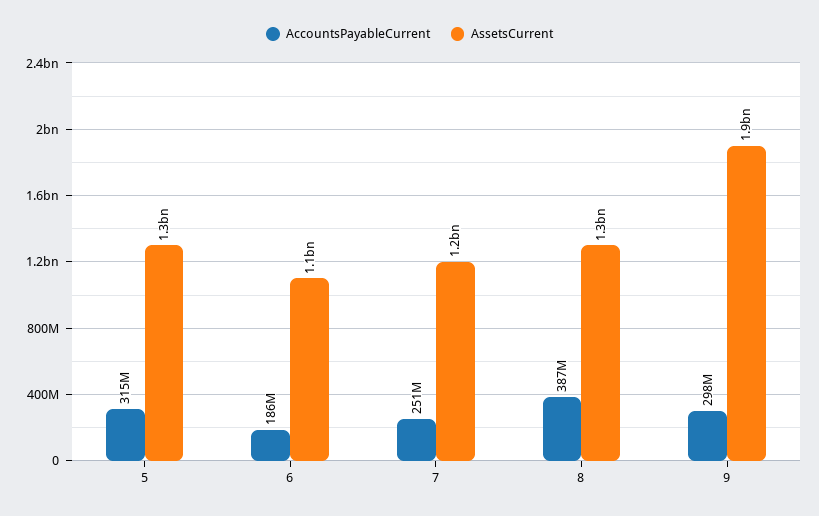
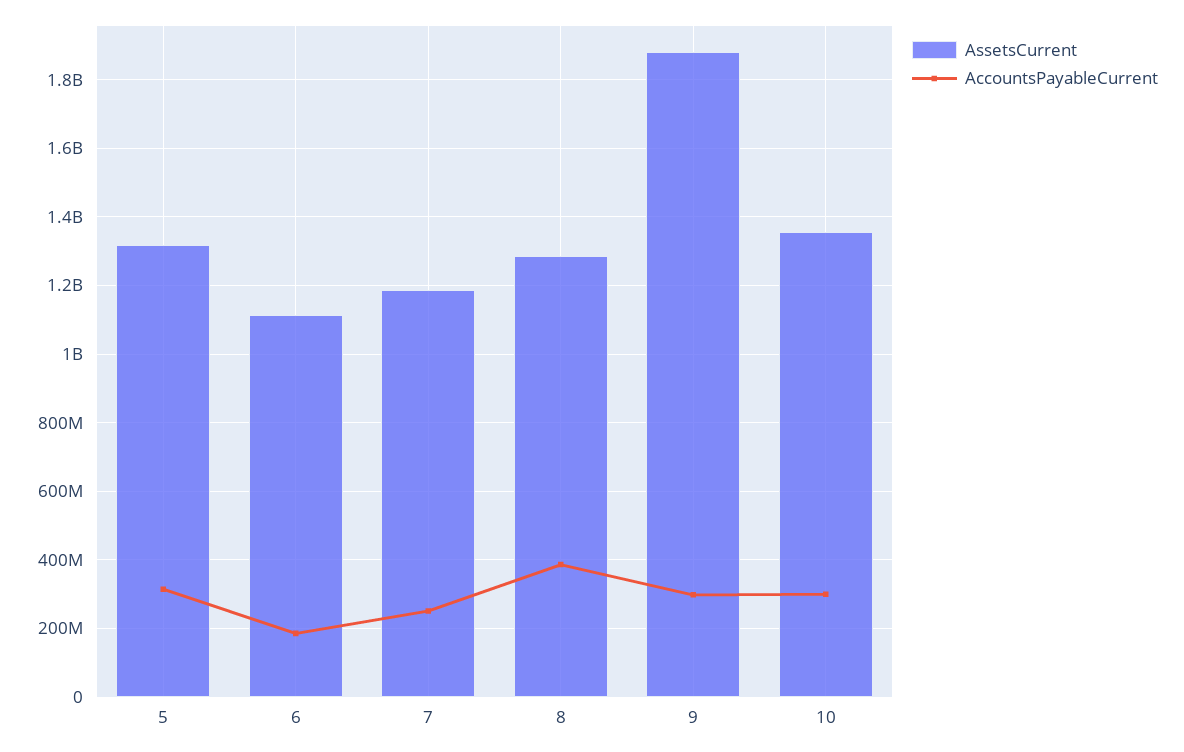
  {
    "AccountsPayableCurrent": {
      "5": 315000000,
      "6": 186000000,
      "7": 251000000,
      "8": 387000000,
-     "9": 298000000
+     "9": 298000000,
+     "10": 300000000
    },
    "AssetsCurrent": {
      "5": 1300000000,
      "6": 1100000000,
      "7": 1200000000,
      "8": 1300000000,
-     "9": 1900000000
+     "9": 1900000000,
+     "10": 1360000000
    }
  }

